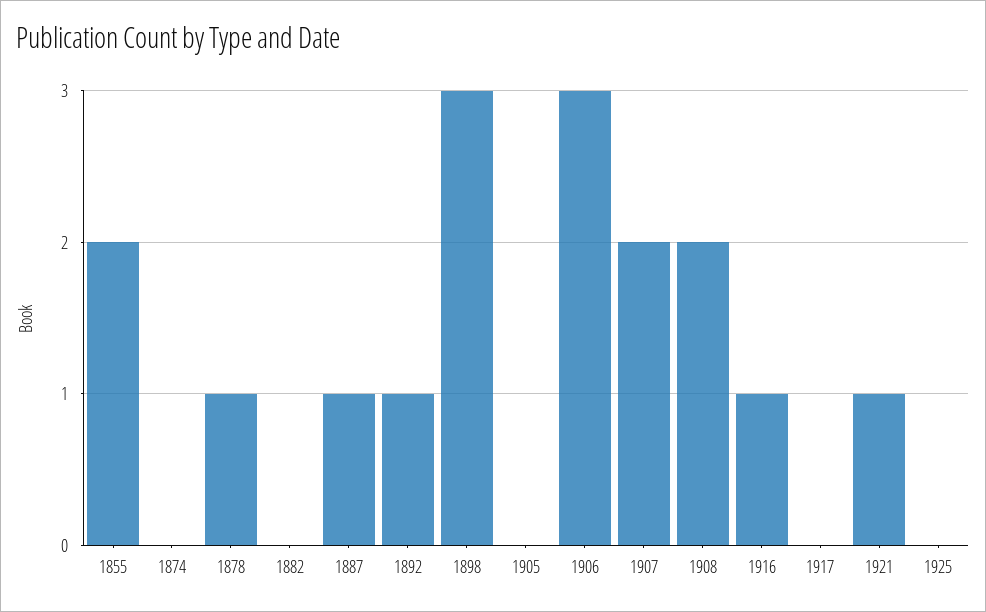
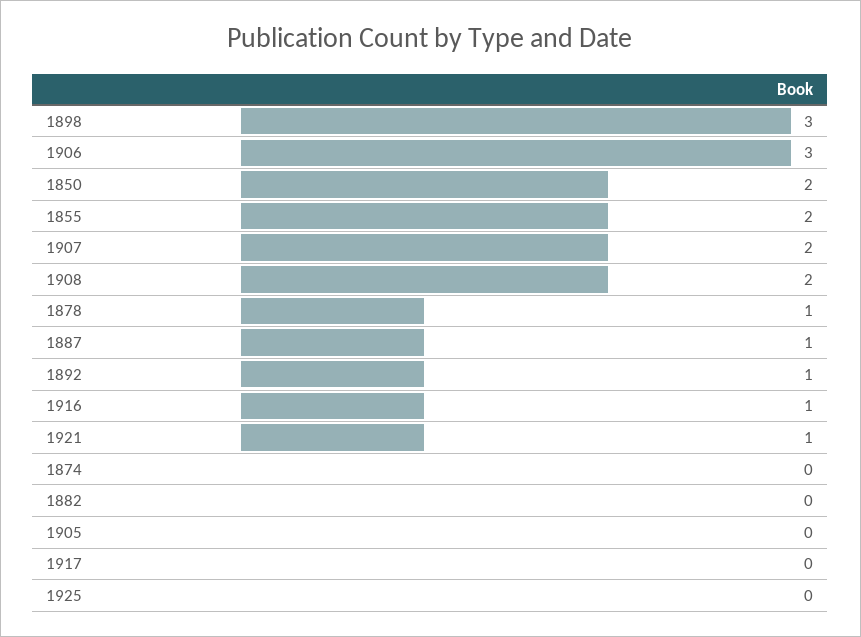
  {
    "1855": 2,
    "1874": 0,
    "1878": 1,
    "1882": 0,
    "1887": 1,
    "1892": 1,
    "1898": 3,
    "1905": 0,
    "1906": 3,
    "1907": 2,
    "1908": 2,
    "1916": 1,
    "1917": 0,
    "1921": 1,
-   "1925": 0
+   "1925": 0,
+   "1850": 2
  }

